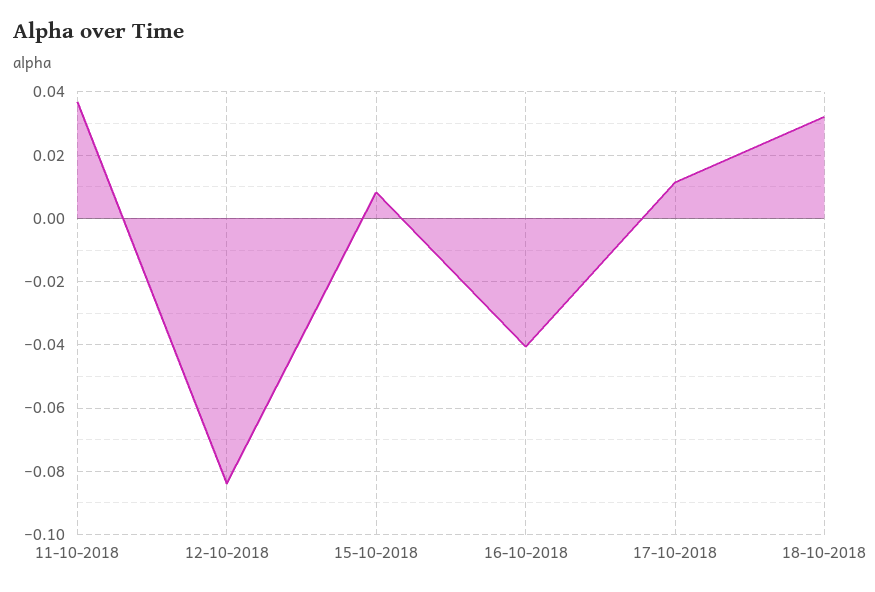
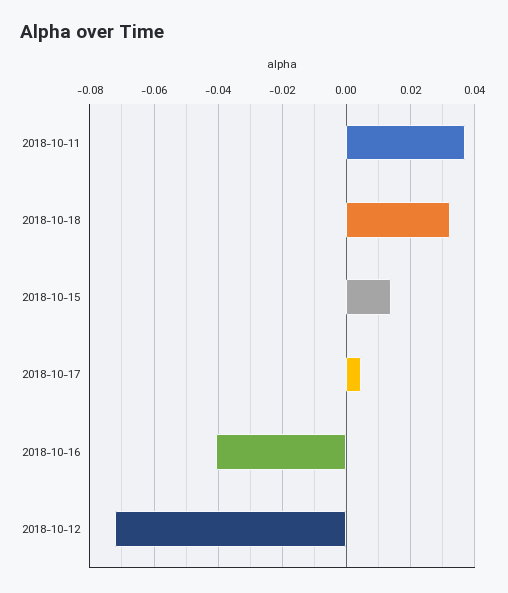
  {
    "11-10-2018": 0.036,
-   "12-10-2018": -0.084,
+   "12-10-2018": -0.072,
-   "15-10-2018": 0.008,
+   "15-10-2018": 0.014,
    "16-10-2018": -0.04,
-   "17-10-2018": 0.012,
+   "17-10-2018": 0.004,
    "18-10-2018": 0.032
  }

